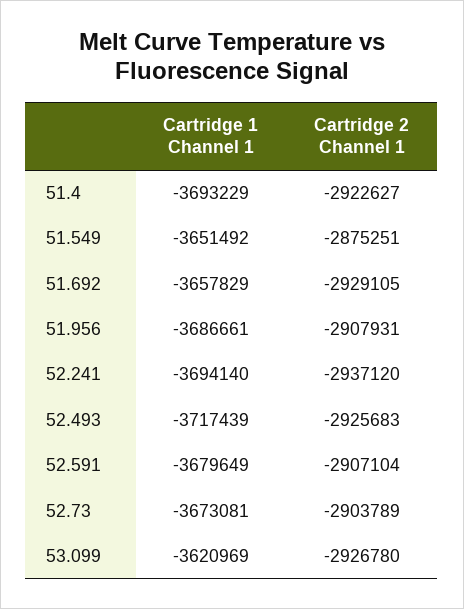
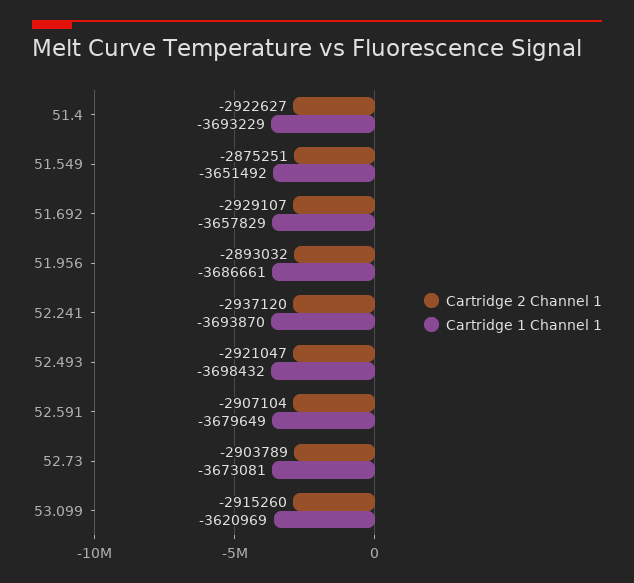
  {
    "Cartridge 1 Channel 1": {
      "51.4": -3693229,
      "51.549": -3651492,
      "51.692": -3657829,
      "51.956": -3686661,
-     "52.241": -3694140,
+     "52.241": -3693870,
-     "52.493": -3717439,
+     "52.493": -3698432,
      "52.591": -3679649,
      "52.73": -3673081,
      "53.099": -3620969
    },
    "Cartridge 2 Channel 1": {
      "51.4": -2922627,
      "51.549": -2875251,
-     "51.692": -2929105,
+     "51.692": -2929107,
-     "51.956": -2907931,
+     "51.956": -2893032,
      "52.241": -2937120,
-     "52.493": -2925683,
+     "52.493": -2921047,
      "52.591": -2907104,
      "52.73": -2903789,
-     "53.099": -2926780
+     "53.099": -2915260
    }
  }

